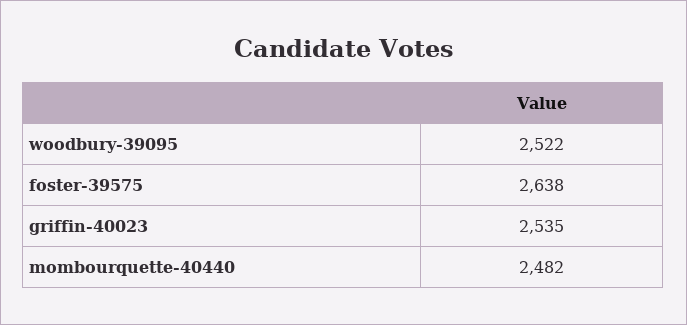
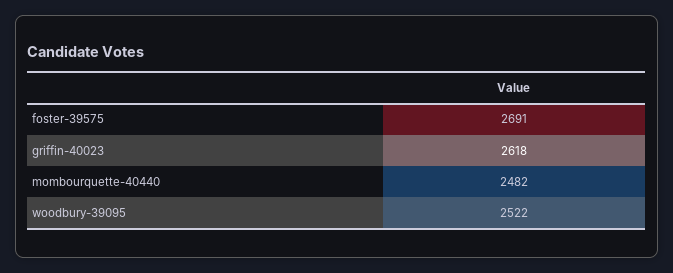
  {
    "woodbury-39095": 2522,
-   "foster-39575": 2638,
+   "foster-39575": 2691,
-   "griffin-40023": 2535,
+   "griffin-40023": 2618,
    "mombourquette-40440": 2482
  }

